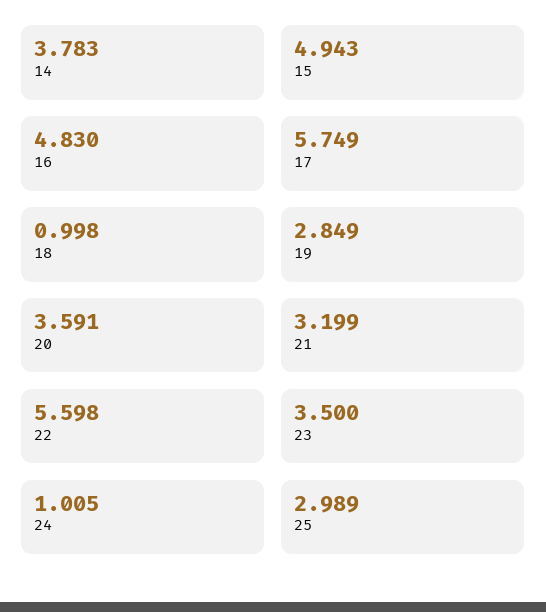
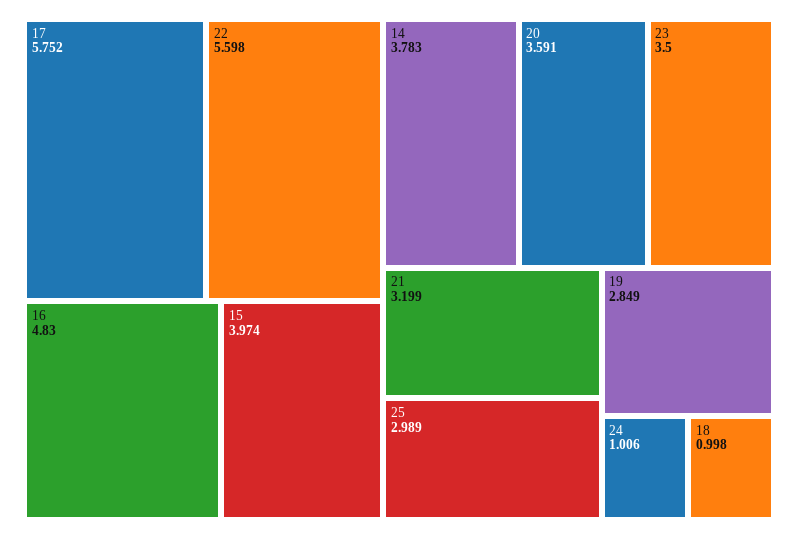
  {
    "14": 3.783,
-   "15": 4.943,
+   "15": 3.974,
    "16": 4.83,
-   "17": 5.749,
+   "17": 5.752,
    "18": 0.998,
    "19": 2.849,
    "20": 3.591,
    "21": 3.199,
    "22": 5.598,
    "23": 3.5,
-   "24": 1.005,
+   "24": 1.006,
    "25": 2.989
  }

